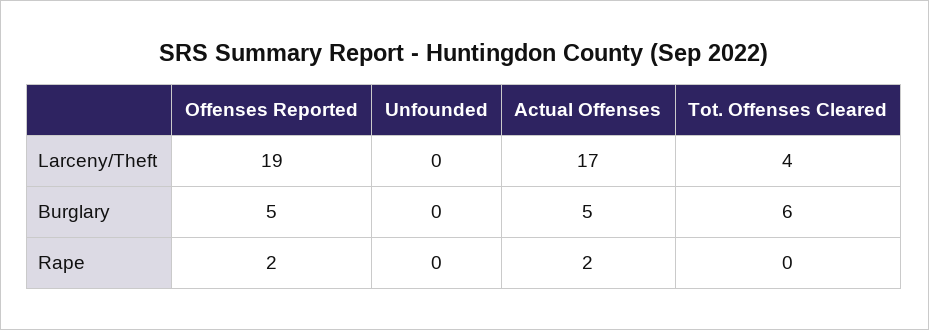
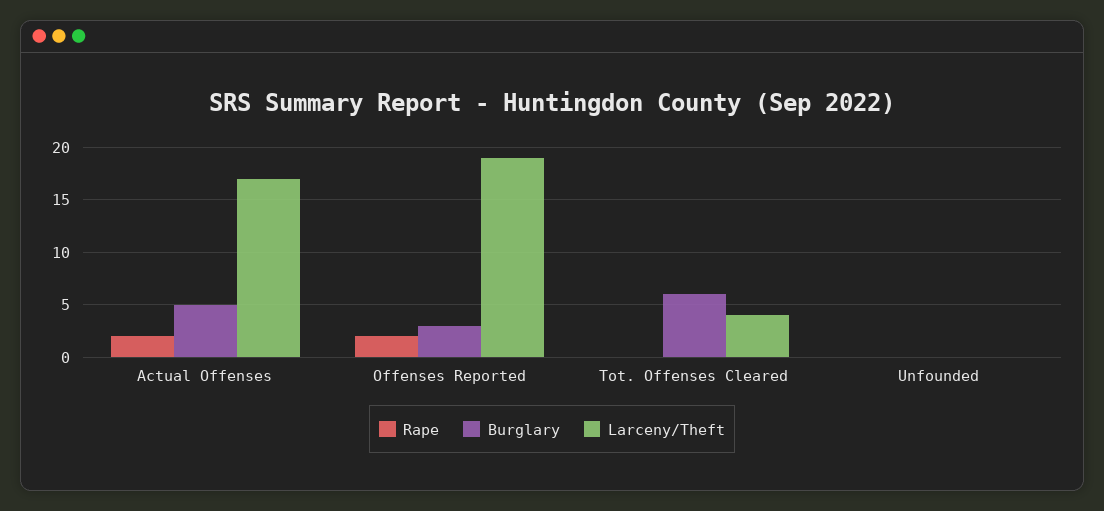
  {
    "Larceny/Theft": {
      "Offenses Reported": 19,
      "Unfounded": 0,
      "Actual Offenses": 17,
      "Tot. Offenses Cleared": 4
    },
    "Burglary": {
-     "Offenses Reported": 5,
+     "Offenses Reported": 3,
      "Unfounded": 0,
      "Actual Offenses": 5,
      "Tot. Offenses Cleared": 6
    },
    "Rape": {
      "Offenses Reported": 2,
      "Unfounded": 0,
      "Actual Offenses": 2,
      "Tot. Offenses Cleared": 0
    }
  }

